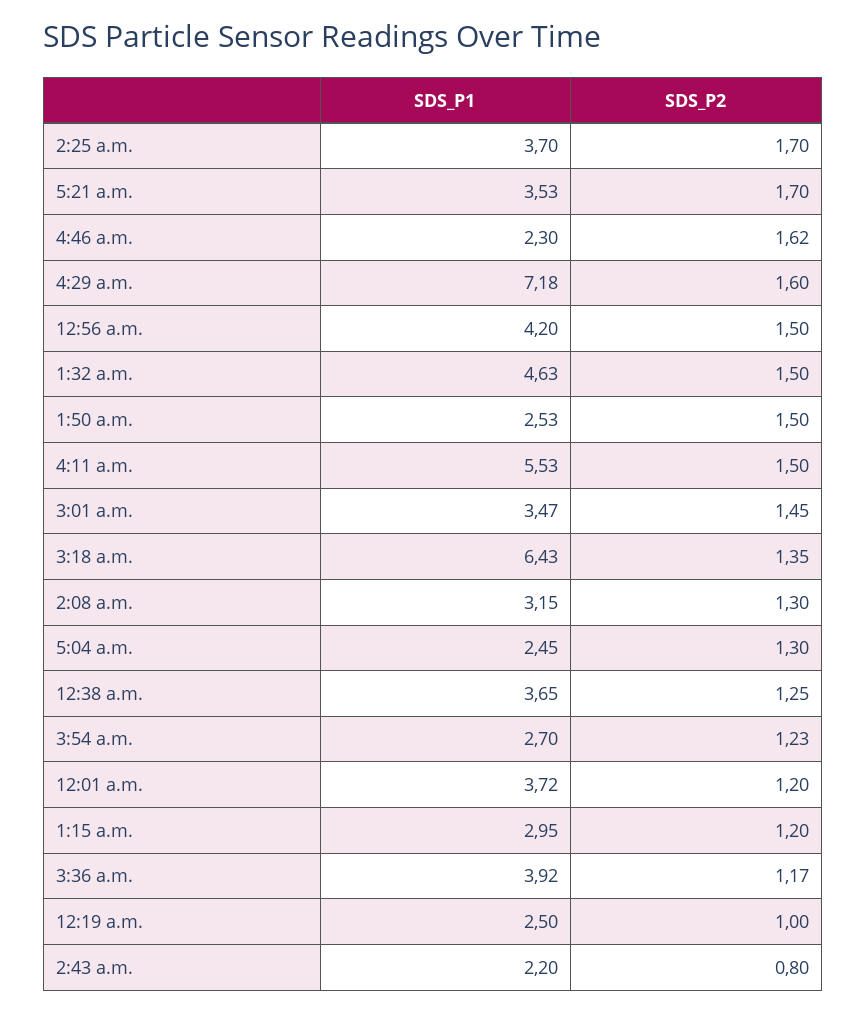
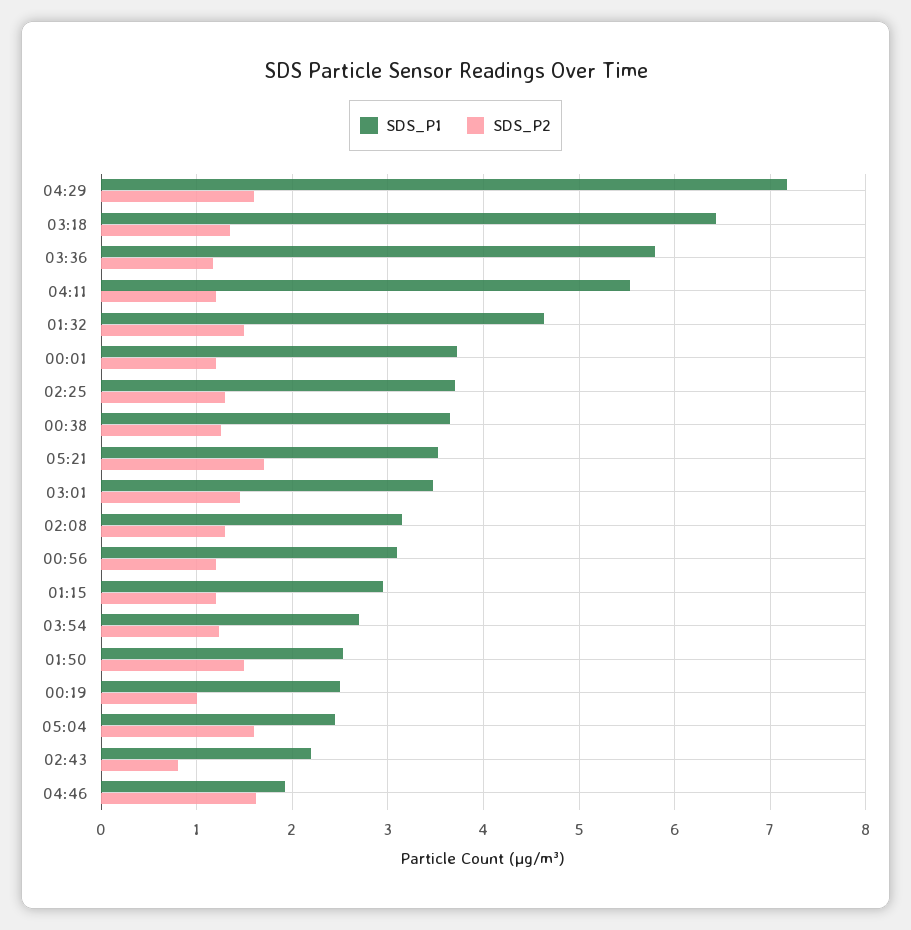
  {
    "SDS_P1": {
      "2:25 a.m.": 3.7,
      "5:21 a.m.": 3.53,
-     "4:46 a.m.": 2.3,
+     "4:46 a.m.": 1.9,
      "4:29 a.m.": 7.18,
-     "12:56 a.m.": 4.2,
+     "12:56 a.m.": 3.1,
      "1:32 a.m.": 4.63,
      "1:50 a.m.": 2.53,
      "4:11 a.m.": 5.53,
      "3:01 a.m.": 3.47,
      "3:18 a.m.": 6.43,
      "2:08 a.m.": 3.15,
      "5:04 a.m.": 2.45,
      "12:38 a.m.": 3.65,
      "3:54 a.m.": 2.7,
      "12:01 a.m.": 3.72,
      "1:15 a.m.": 2.95,
-     "3:36 a.m.": 3.92,
+     "3:36 a.m.": 5.8,
      "12:19 a.m.": 2.5,
      "2:43 a.m.": 2.2
    },
    "SDS_P2": {
-     "2:25 a.m.": 1.7,
+     "2:25 a.m.": 1.3,
      "5:21 a.m.": 1.7,
      "4:46 a.m.": 1.62,
      "4:29 a.m.": 1.6,
-     "12:56 a.m.": 1.5,
+     "12:56 a.m.": 1.2,
      "1:32 a.m.": 1.5,
      "1:50 a.m.": 1.5,
-     "4:11 a.m.": 1.5,
+     "4:11 a.m.": 1.2,
      "3:01 a.m.": 1.45,
      "3:18 a.m.": 1.35,
      "2:08 a.m.": 1.3,
-     "5:04 a.m.": 1.3,
+     "5:04 a.m.": 1.6,
      "12:38 a.m.": 1.25,
      "3:54 a.m.": 1.23,
      "12:01 a.m.": 1.2,
      "1:15 a.m.": 1.2,
      "3:36 a.m.": 1.17,
      "12:19 a.m.": 1,
      "2:43 a.m.": 0.8
    }
  }

